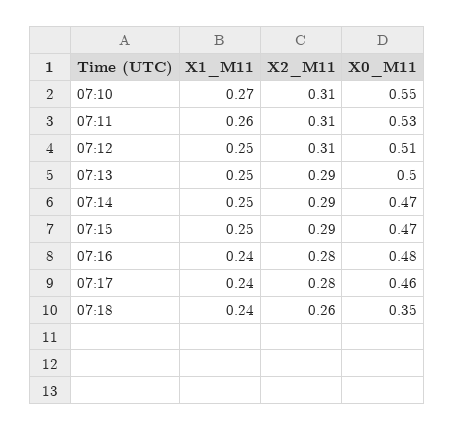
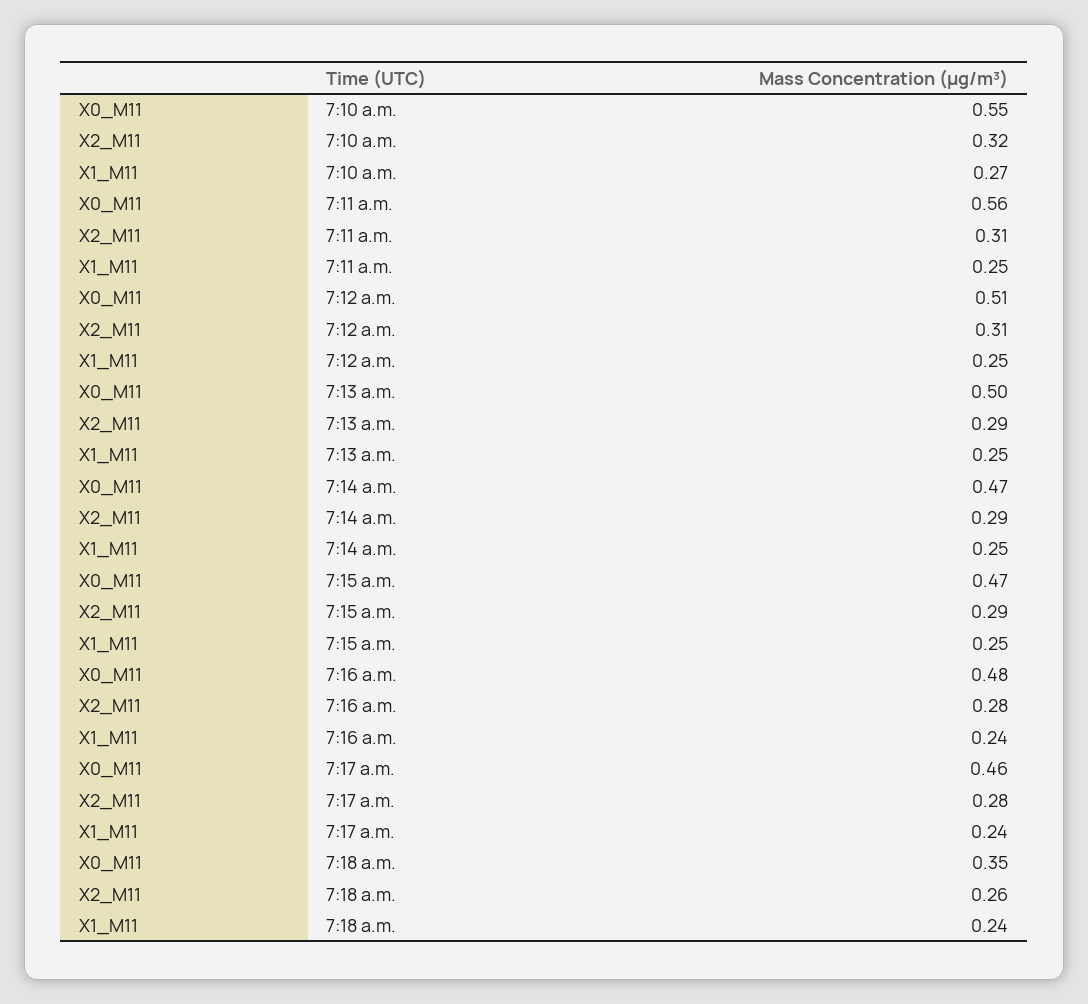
  {
    "X1_M11": {
      "07:10": 0.27,
-     "07:11": 0.26,
+     "07:11": 0.25,
      "07:12": 0.25,
      "07:13": 0.25,
      "07:14": 0.25,
      "07:15": 0.25,
      "07:16": 0.24,
      "07:17": 0.24,
      "07:18": 0.24
    },
    "X2_M11": {
-     "07:10": 0.31,
+     "07:10": 0.32,
      "07:11": 0.31,
      "07:12": 0.31,
      "07:13": 0.29,
      "07:14": 0.29,
      "07:15": 0.29,
      "07:16": 0.28,
      "07:17": 0.28,
      "07:18": 0.26
    },
    "X0_M11": {
      "07:10": 0.55,
-     "07:11": 0.53,
+     "07:11": 0.56,
      "07:12": 0.51,
      "07:13": 0.5,
      "07:14": 0.47,
      "07:15": 0.47,
      "07:16": 0.48,
      "07:17": 0.46,
      "07:18": 0.35
    }
  }

